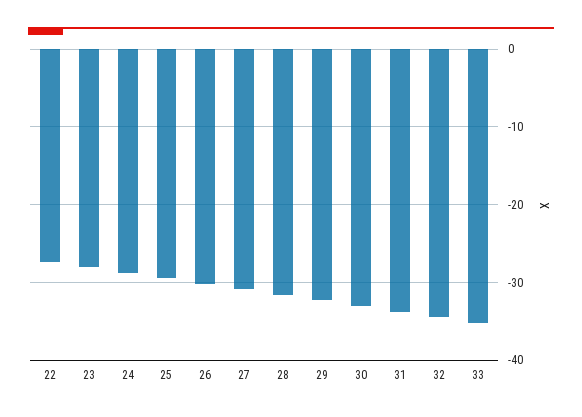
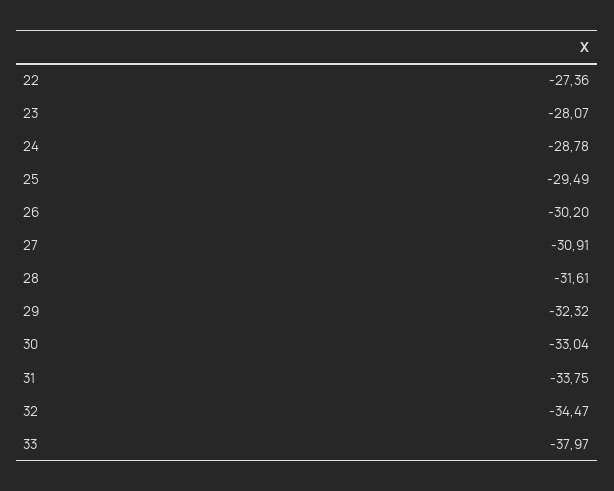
  {
    "22": -27.36,
    "23": -28.07,
    "24": -28.78,
    "25": -29.49,
    "26": -30.2,
    "27": -30.91,
    "28": -31.61,
    "29": -32.32,
    "30": -33.04,
    "31": -33.75,
    "32": -34.47,
-   "33": -35
+   "33": -37.97
  }

